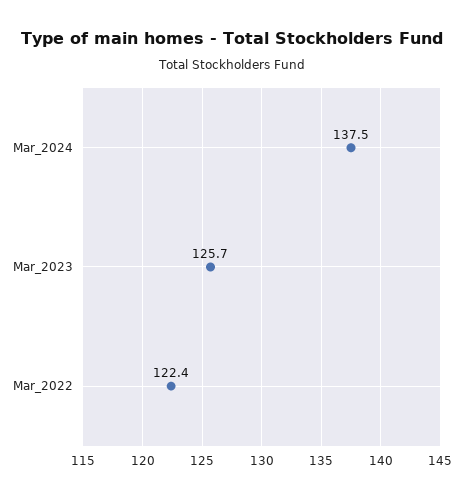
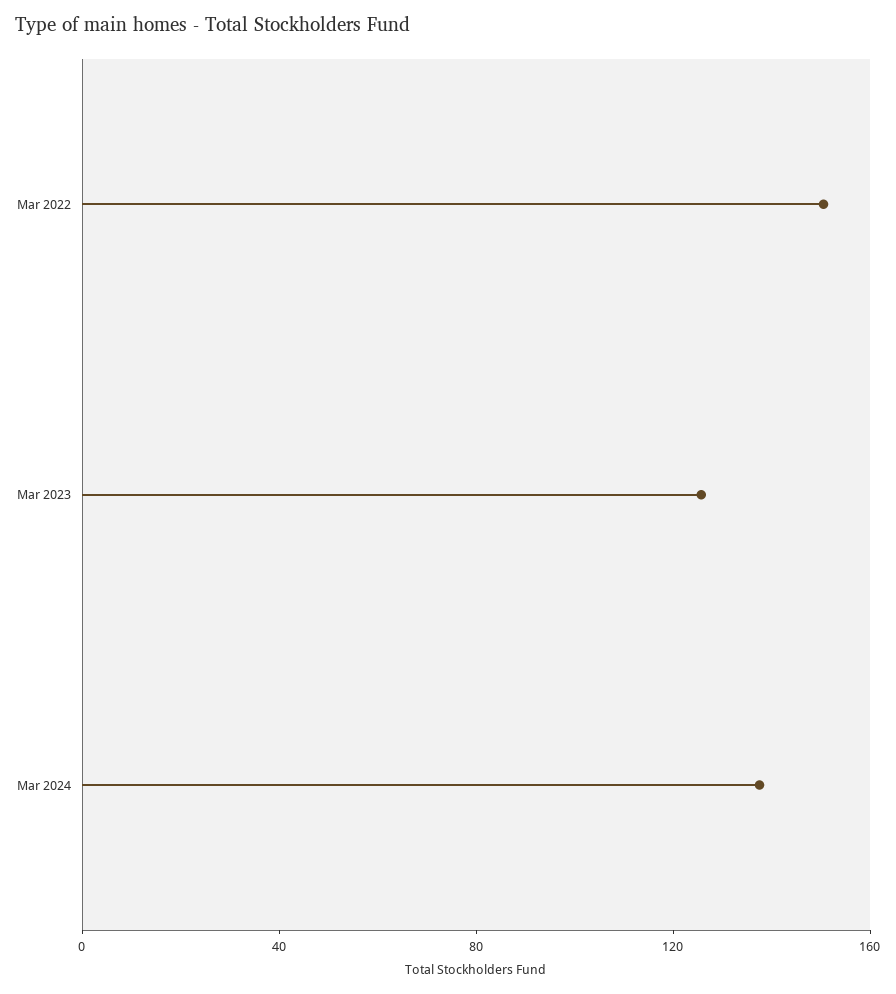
  {
    "Mar_2024": 137.5,
    "Mar_2023": 125.7,
-   "Mar_2022": 122.4
+   "Mar_2022": 150
  }

